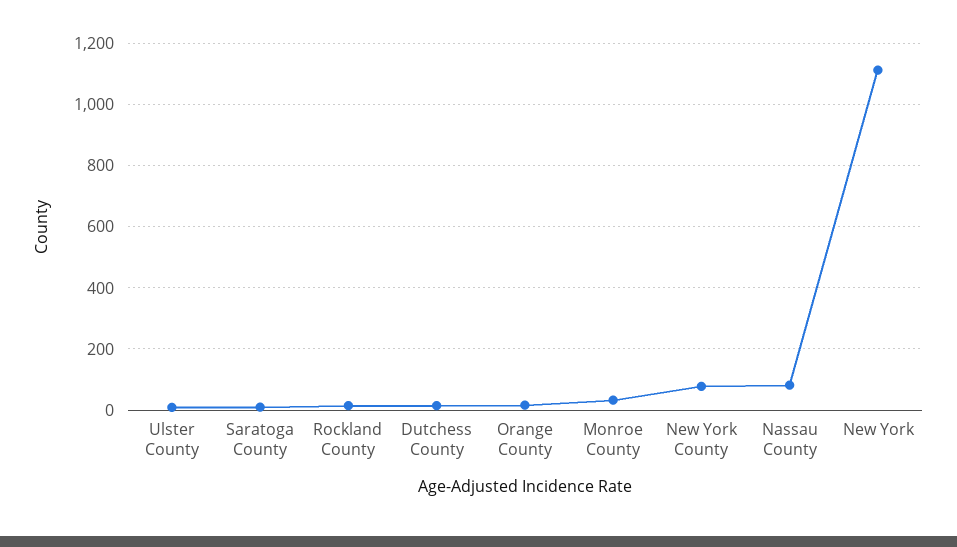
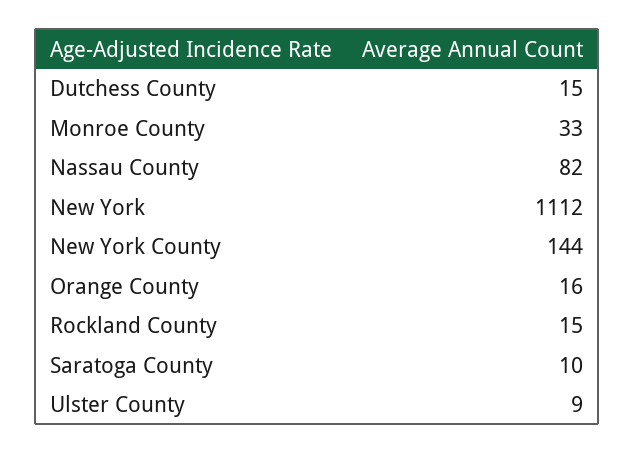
  {
    "Ulster County": 9,
    "Saratoga County": 10,
    "Rockland County": 15,
    "Dutchess County": 15,
    "Orange County": 16,
    "Monroe County": 33,
-   "New York County": 80,
+   "New York County": 144,
    "Nassau County": 82,
    "New York": 1112
  }

